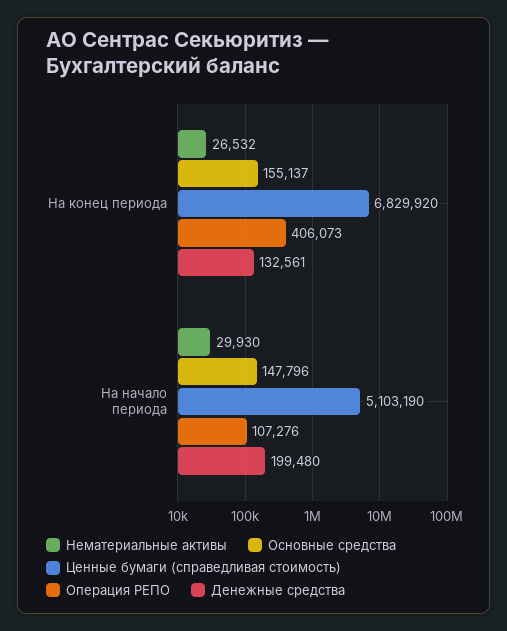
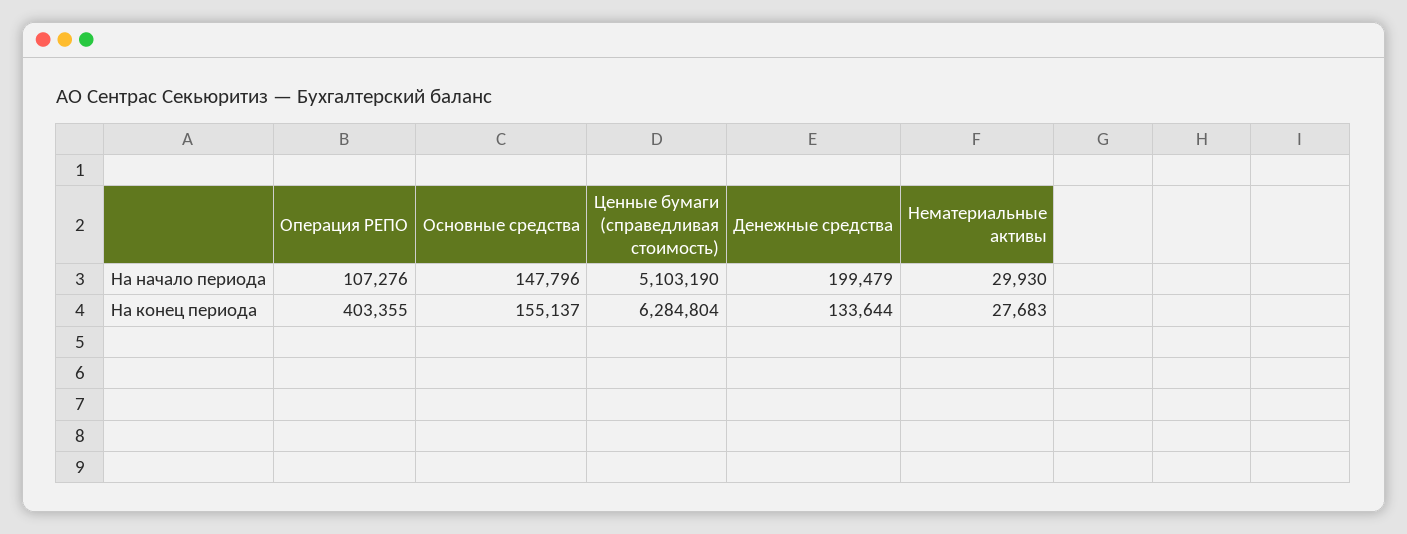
  {
    "Нематериальные активы": {
-     "На конец периода": 26532,
+     "На конец периода": 27683,
      "На начало периода": 29930
    },
    "Основные средства": {
      "На конец периода": 155137,
      "На начало периода": 147796
    },
    "Ценные бумаги (справедливая стоимость)": {
-     "На конец периода": 6829920,
+     "На конец периода": 6284804,
      "На начало периода": 5103190
    },
    "Операция РЕПО": {
-     "На конец периода": 406073,
+     "На конец периода": 403355,
      "На начало периода": 107276
    },
    "Денежные средства": {
-     "На конец периода": 132561,
+     "На конец периода": 133644,
-     "На начало периода": 199480
+     "На начало периода": 199479
    }
  }

